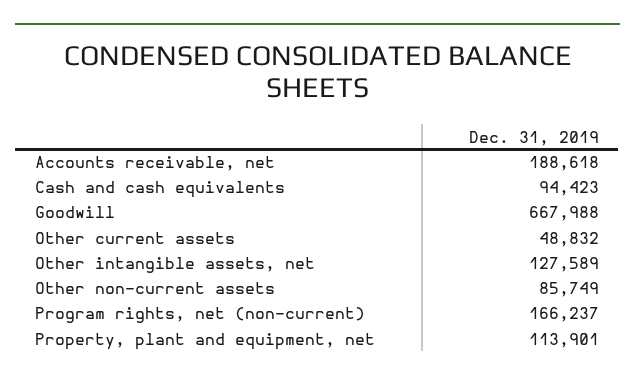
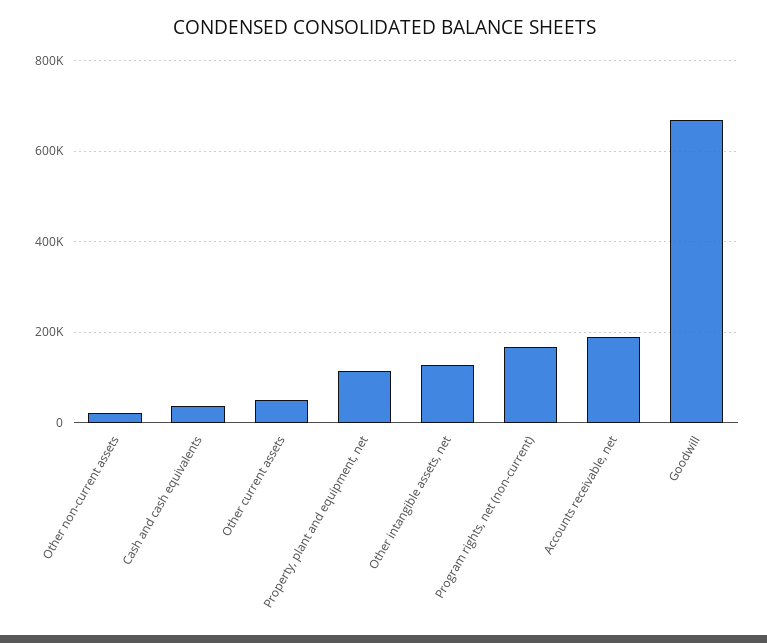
  {
    "Accounts receivable, net": 188618,
-   "Cash and cash equivalents": 94423,
+   "Cash and cash equivalents": 40000,
    "Goodwill": 667988,
    "Other current assets": 48832,
    "Other intangible assets, net": 127589,
-   "Other non-current assets": 85749,
+   "Other non-current assets": 20000,
    "Program rights, net (non-current)": 166237,
    "Property, plant and equipment, net": 113901
  }

